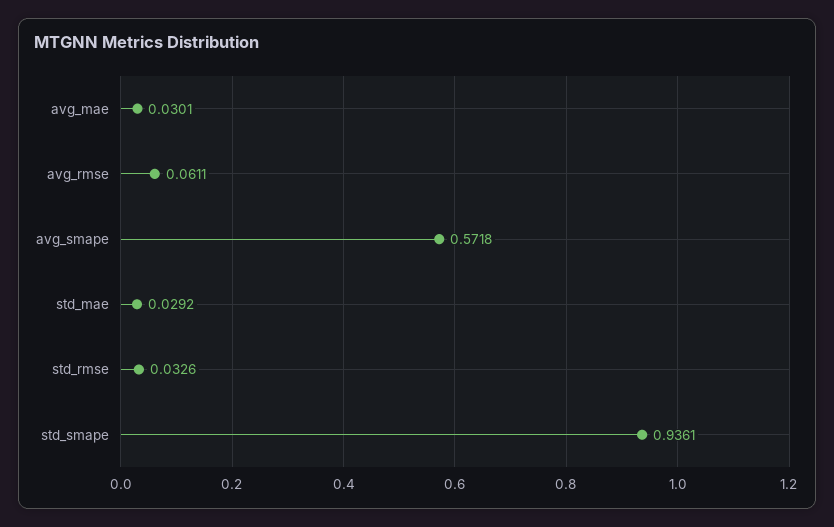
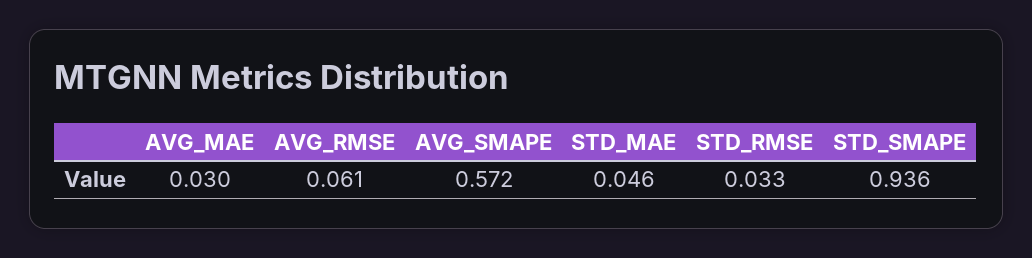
  {
    "avg_mae": 0.0301,
    "avg_rmse": 0.0611,
    "avg_smape": 0.5718,
-   "std_mae": 0.0292,
+   "std_mae": 0.046,
    "std_rmse": 0.0326,
    "std_smape": 0.9361
  }

